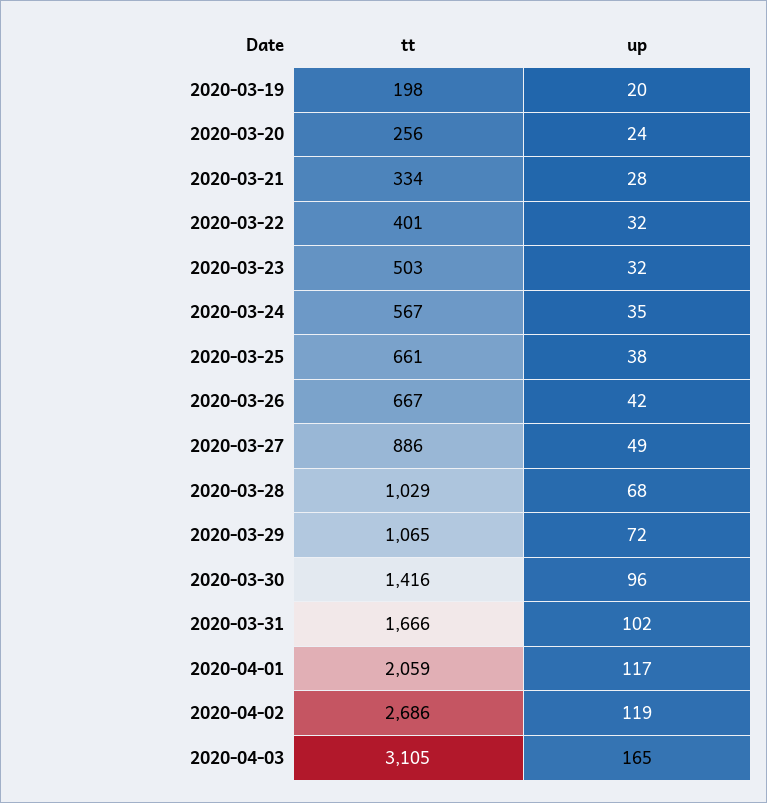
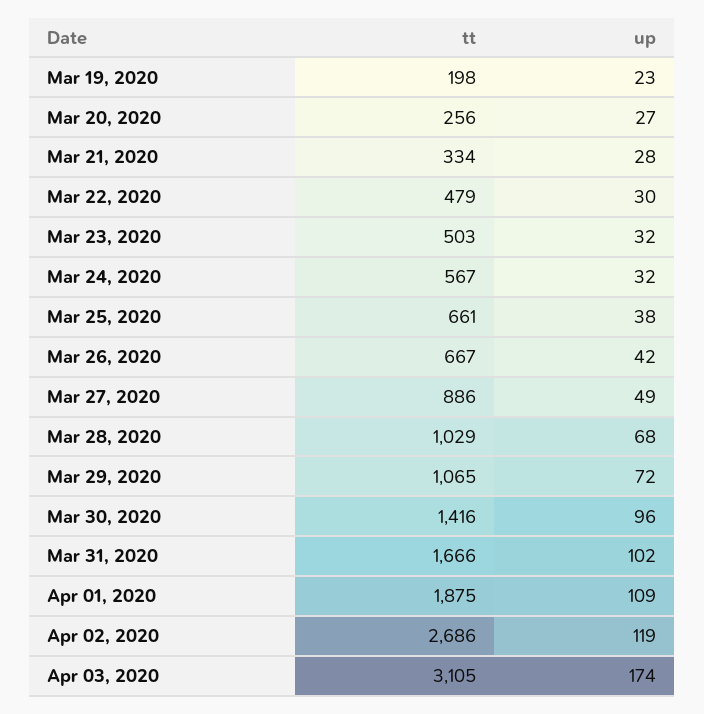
  {
    "tt": {
      "2020-03-19": 198,
      "2020-03-20": 256,
      "2020-03-21": 334,
-     "2020-03-22": 401,
+     "2020-03-22": 479,
      "2020-03-23": 503,
      "2020-03-24": 567,
      "2020-03-25": 661,
      "2020-03-26": 667,
      "2020-03-27": 886,
      "2020-03-28": 1029,
      "2020-03-29": 1065,
      "2020-03-30": 1416,
      "2020-03-31": 1666,
-     "2020-04-01": 2059,
+     "2020-04-01": 1875,
      "2020-04-02": 2686,
      "2020-04-03": 3105
    },
    "up": {
-     "2020-03-19": 20,
+     "2020-03-19": 23,
-     "2020-03-20": 24,
+     "2020-03-20": 27,
      "2020-03-21": 28,
-     "2020-03-22": 32,
+     "2020-03-22": 30,
      "2020-03-23": 32,
-     "2020-03-24": 35,
+     "2020-03-24": 32,
      "2020-03-25": 38,
      "2020-03-26": 42,
      "2020-03-27": 49,
      "2020-03-28": 68,
      "2020-03-29": 72,
      "2020-03-30": 96,
      "2020-03-31": 102,
-     "2020-04-01": 117,
+     "2020-04-01": 109,
      "2020-04-02": 119,
-     "2020-04-03": 165
+     "2020-04-03": 174
    }
  }

